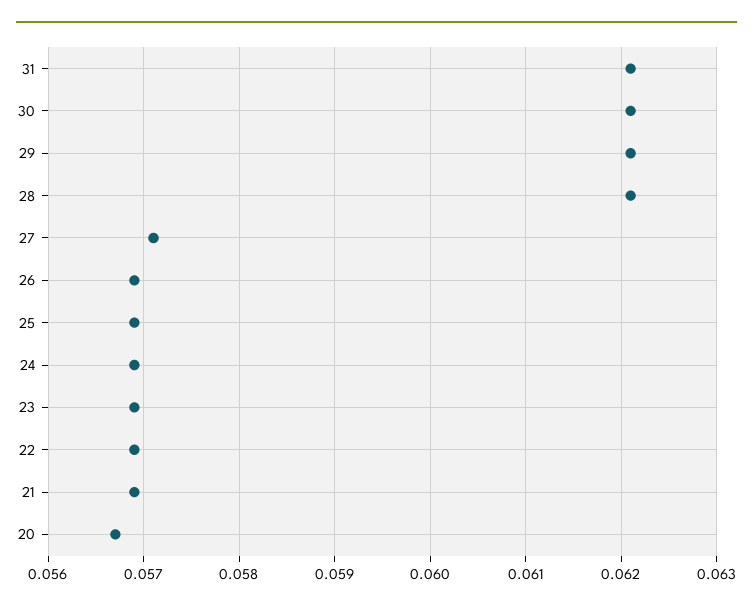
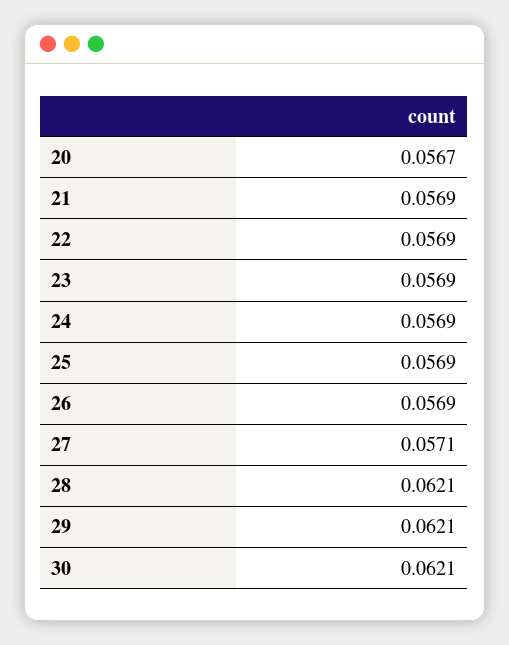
  {
-   "31": 0.0621,
    "30": 0.0621,
    "29": 0.0621,
    "28": 0.0621,
    "27": 0.0571,
    "26": 0.0569,
    "25": 0.0569,
    "24": 0.0569,
    "23": 0.0569,
    "22": 0.0569,
    "21": 0.0569,
    "20": 0.0567
  }

